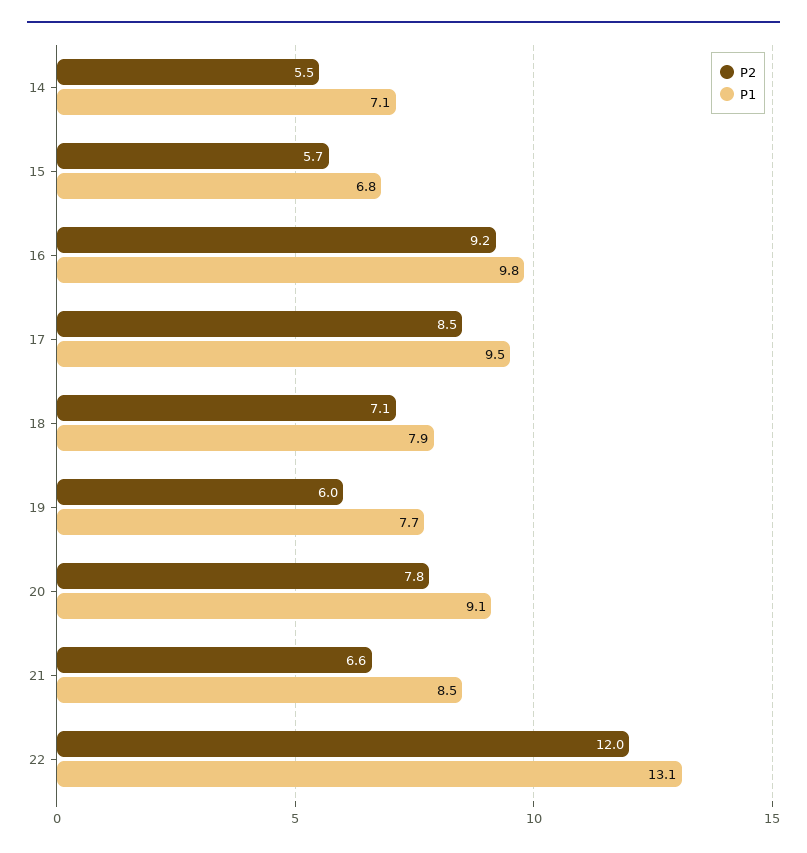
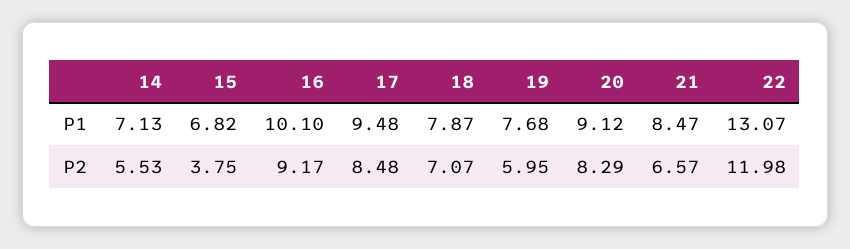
  {
    "P2": {
      "14": 5.53,
-     "15": 5.7,
+     "15": 3.75,
      "16": 9.17,
      "17": 8.48,
      "18": 7.07,
      "19": 5.95,
-     "20": 7.8,
+     "20": 8.29,
      "21": 6.57,
      "22": 11.98
    },
    "P1": {
      "14": 7.13,
      "15": 6.82,
-     "16": 9.8,
+     "16": 10.1,
      "17": 9.48,
      "18": 7.87,
      "19": 7.68,
      "20": 9.12,
      "21": 8.47,
      "22": 13.07
    }
  }

